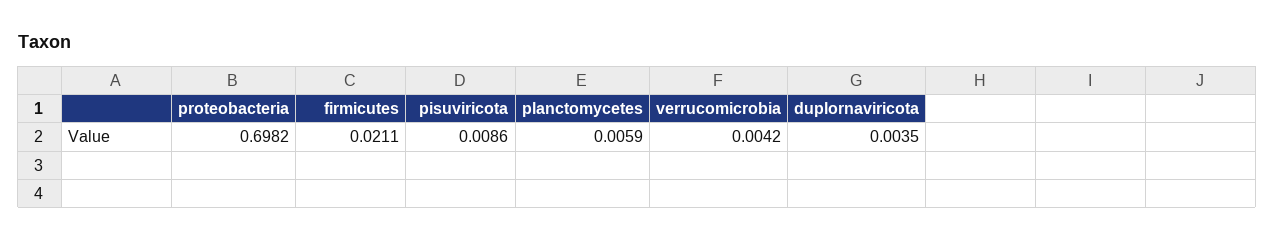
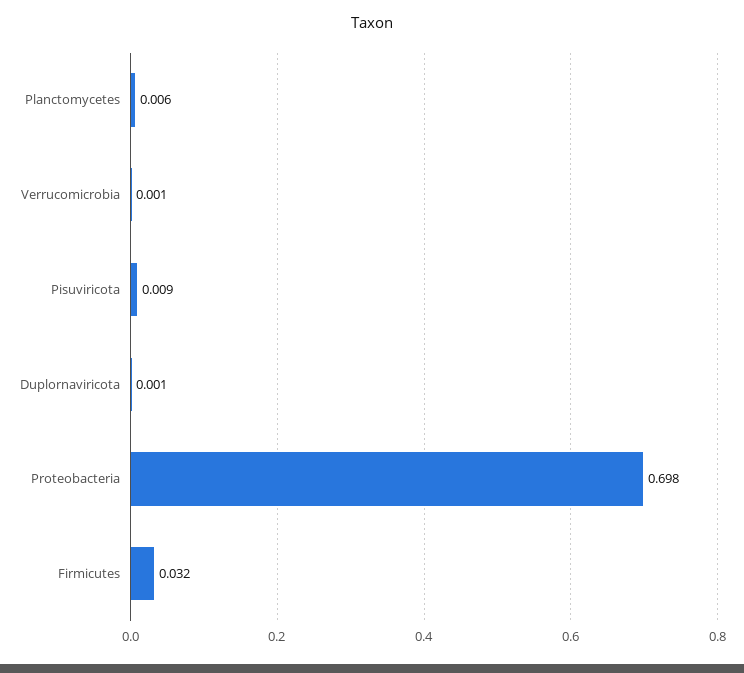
  {
    "proteobacteria": 0.6982,
-   "firmicutes": 0.0211,
+   "firmicutes": 0.032,
    "pisuviricota": 0.0086,
    "planctomycetes": 0.0059,
-   "verrucomicrobia": 0.0042,
+   "verrucomicrobia": 0.001,
-   "duplornaviricota": 0.0035
+   "duplornaviricota": 0.001
  }

